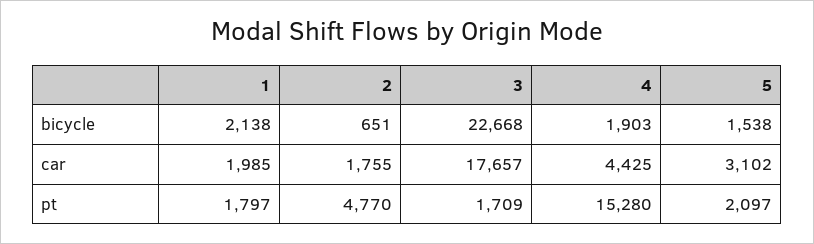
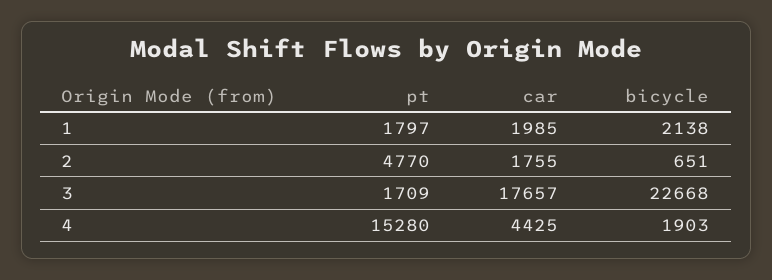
  {
    "1": {
      "bicycle": 2138,
      "car": 1985,
      "pt": 1797
    },
    "2": {
      "bicycle": 651,
      "car": 1755,
      "pt": 4770
    },
    "3": {
      "bicycle": 22668,
      "car": 17657,
      "pt": 1709
    },
    "4": {
      "bicycle": 1903,
      "car": 4425,
      "pt": 15280
-   },
+   }
-   "5": {
-     "bicycle": 1538,
-     "car": 3102,
-     "pt": 2097
-   }
  }

